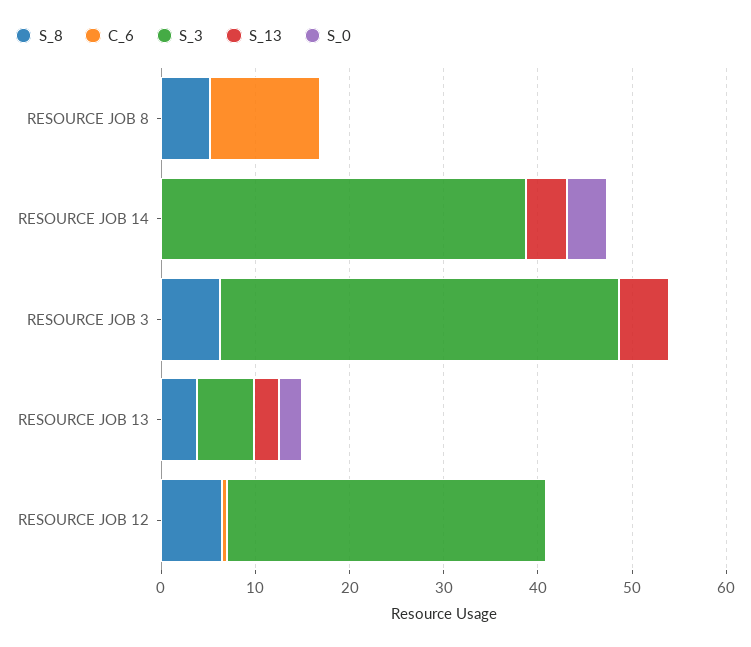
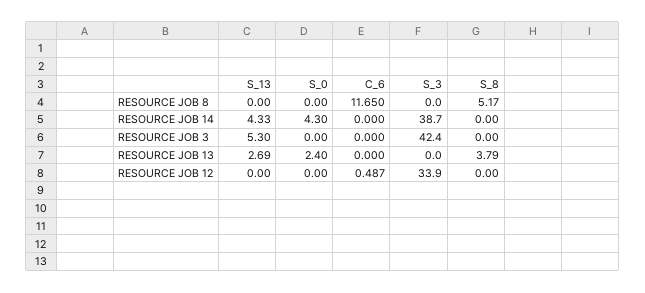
  {
    "S_8": {
      "RESOURCE JOB 8": 5.17,
      "RESOURCE JOB 14": 0,
-     "RESOURCE JOB 3": 6,
+     "RESOURCE JOB 3": 0,
      "RESOURCE JOB 13": 3.79,
-     "RESOURCE JOB 12": 6
+     "RESOURCE JOB 12": 0
    },
    "C_6": {
      "RESOURCE JOB 8": 11.65,
      "RESOURCE JOB 14": 0,
      "RESOURCE JOB 3": 0,
      "RESOURCE JOB 13": 0,
      "RESOURCE JOB 12": 0.487
    },
    "S_3": {
      "RESOURCE JOB 8": 0,
      "RESOURCE JOB 14": 38.7,
      "RESOURCE JOB 3": 42.4,
-     "RESOURCE JOB 13": 6,
+     "RESOURCE JOB 13": 0,
      "RESOURCE JOB 12": 33.9
    },
    "S_13": {
      "RESOURCE JOB 8": 0,
      "RESOURCE JOB 14": 4.33,
      "RESOURCE JOB 3": 5.3,
      "RESOURCE JOB 13": 2.69,
      "RESOURCE JOB 12": 0
    },
    "S_0": {
      "RESOURCE JOB 8": 0,
      "RESOURCE JOB 14": 4.3,
      "RESOURCE JOB 3": 0,
      "RESOURCE JOB 13": 2.4,
      "RESOURCE JOB 12": 0
    }
  }

